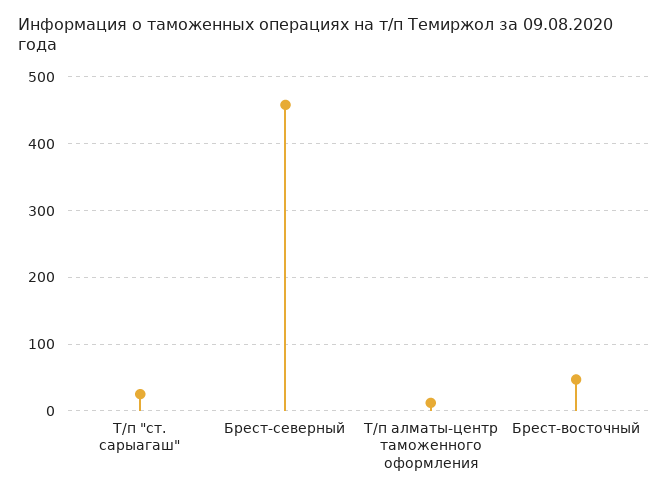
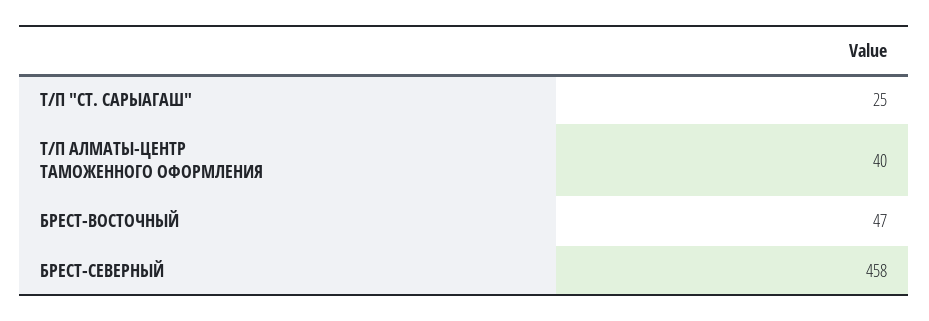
  {
    "Т/п \"ст. сарыагаш\"": 25,
    "Брест-северный": 458,
-   "Т/п алматы-центр таможенного оформления": 10,
+   "Т/п алматы-центр таможенного оформления": 40,
    "Брест-восточный": 47
  }

